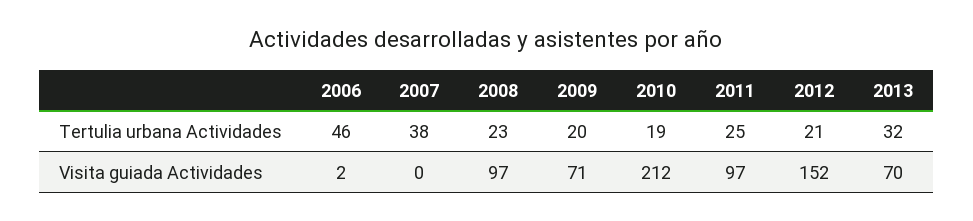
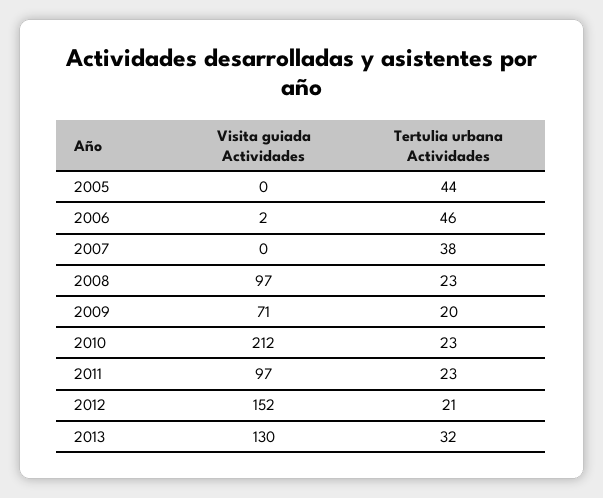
  {
    "2006": {
      "Tertulia urbana Actividades": 46,
      "Visita guiada Actividades": 2
    },
    "2007": {
      "Tertulia urbana Actividades": 38,
      "Visita guiada Actividades": 0
    },
    "2008": {
      "Tertulia urbana Actividades": 23,
      "Visita guiada Actividades": 97
    },
    "2009": {
      "Tertulia urbana Actividades": 20,
      "Visita guiada Actividades": 71
    },
    "2010": {
-     "Tertulia urbana Actividades": 19,
+     "Tertulia urbana Actividades": 23,
      "Visita guiada Actividades": 212
    },
    "2011": {
-     "Tertulia urbana Actividades": 25,
+     "Tertulia urbana Actividades": 23,
      "Visita guiada Actividades": 97
    },
    "2012": {
      "Tertulia urbana Actividades": 21,
      "Visita guiada Actividades": 152
    },
    "2013": {
      "Tertulia urbana Actividades": 32,
-     "Visita guiada Actividades": 70
+     "Visita guiada Actividades": 130
-   }
+   },
+   "2005": {
+     "Visita guiada Actividades": 0,
+     "Tertulia urbana Actividades": 44
+   }
  }

